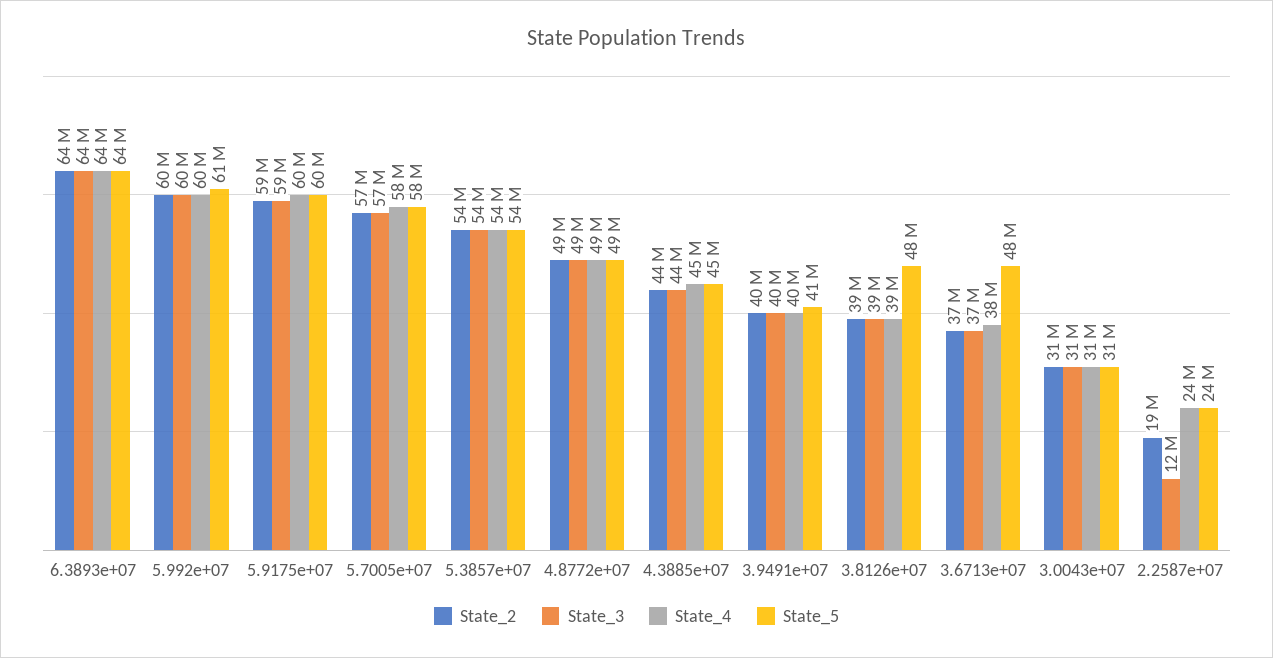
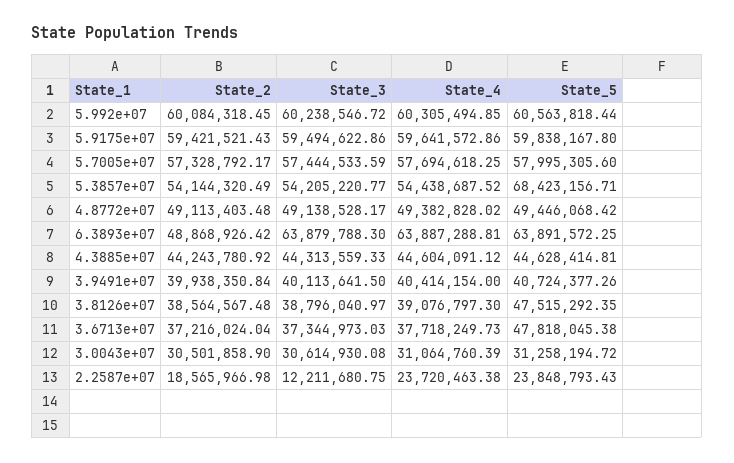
  {
    "State_2": {
-     "6.3893e+07": 64000000,
+     "6.3893e+07": 48868926.42,
      "5.992e+07": 60084318.45,
      "5.9175e+07": 59421521.43,
      "5.7005e+07": 57328792.17,
      "5.3857e+07": 54144320.49,
      "4.8772e+07": 49113403.48,
      "4.3885e+07": 44243780.92,
      "3.9491e+07": 39938350.84,
      "3.8126e+07": 38564567.48,
      "3.6713e+07": 37216024.04,
      "3.0043e+07": 30501858.9,
      "2.2587e+07": 18565966.98
    },
    "State_3": {
      "6.3893e+07": 63879788.3,
      "5.992e+07": 60238546.72,
      "5.9175e+07": 59494622.86,
      "5.7005e+07": 57444533.59,
      "5.3857e+07": 54205220.77,
      "4.8772e+07": 49138528.17,
      "4.3885e+07": 44313559.33,
      "3.9491e+07": 40113641.5,
      "3.8126e+07": 38796040.97,
      "3.6713e+07": 37344973.03,
      "3.0043e+07": 30614930.08,
      "2.2587e+07": 12211680.75
    },
    "State_4": {
      "6.3893e+07": 63887288.81,
      "5.992e+07": 60305494.85,
      "5.9175e+07": 59641572.86,
      "5.7005e+07": 57694618.25,
      "5.3857e+07": 54438687.52,
      "4.8772e+07": 49382828.02,
      "4.3885e+07": 44604091.12,
      "3.9491e+07": 40414154,
      "3.8126e+07": 39076797.3,
      "3.6713e+07": 37718249.73,
      "3.0043e+07": 31064760.39,
      "2.2587e+07": 23720463.38
    },
    "State_5": {
      "6.3893e+07": 63891572.25,
      "5.992e+07": 60563818.44,
      "5.9175e+07": 59838167.8,
      "5.7005e+07": 57995305.6,
-     "5.3857e+07": 54000000,
+     "5.3857e+07": 68423156.71,
      "4.8772e+07": 49446068.42,
      "4.3885e+07": 44628414.81,
      "3.9491e+07": 40724377.26,
      "3.8126e+07": 47515292.35,
      "3.6713e+07": 47818045.38,
      "3.0043e+07": 31258194.72,
      "2.2587e+07": 23848793.43
    }
  }

